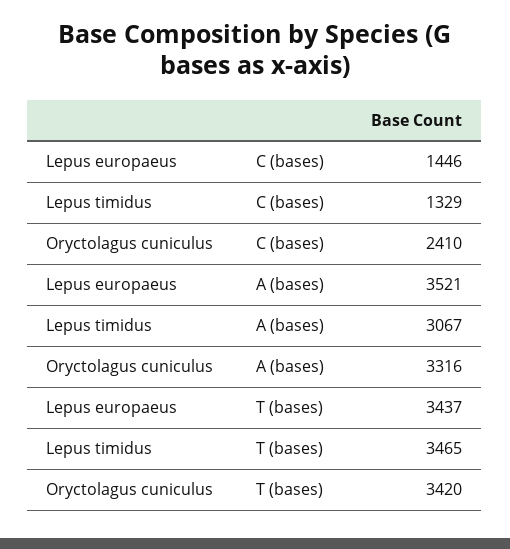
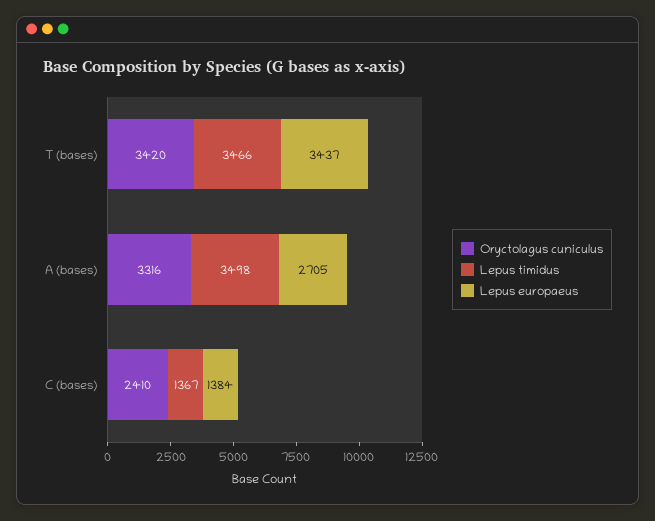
  {
    "Lepus europaeus": {
-     "C (bases)": 1446,
+     "C (bases)": 1384,
-     "A (bases)": 3521,
+     "A (bases)": 2705,
      "T (bases)": 3437
    },
    "Lepus timidus": {
-     "C (bases)": 1329,
+     "C (bases)": 1367,
-     "A (bases)": 3067,
+     "A (bases)": 3498,
-     "T (bases)": 3465
+     "T (bases)": 3466
    },
    "Oryctolagus cuniculus": {
      "C (bases)": 2410,
      "A (bases)": 3316,
      "T (bases)": 3420
    }
  }

